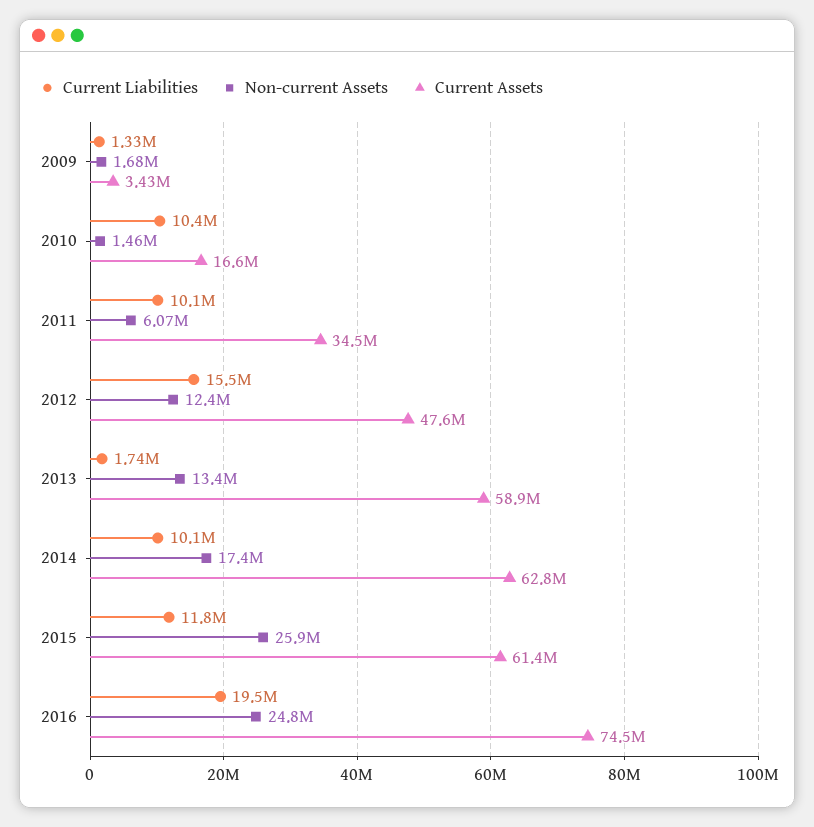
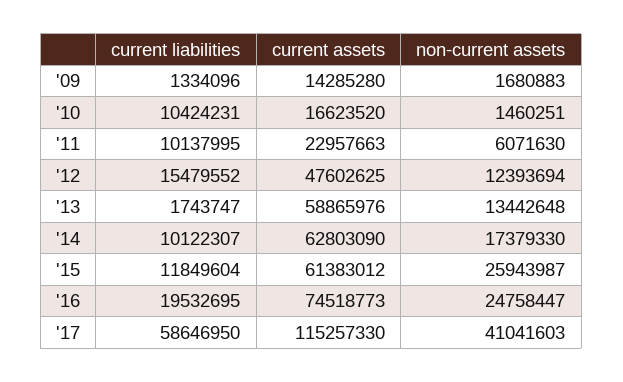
  {
    "Current Liabilities": {
      "2009": 1334096,
      "2010": 10424231,
      "2011": 10137995,
      "2012": 15479552,
      "2013": 1743747,
      "2014": 10122307,
      "2015": 11849604,
-     "2016": 19532695
+     "2016": 19532695,
+     "'17": 58646950
    },
    "Non-current Assets": {
      "2009": 1680883,
      "2010": 1460251,
      "2011": 6071630,
      "2012": 12393694,
      "2013": 13442648,
      "2014": 17379330,
      "2015": 25943987,
-     "2016": 24758447
+     "2016": 24758447,
+     "'17": 41041603
    },
    "Current Assets": {
-     "2009": 3430000,
+     "2009": 14285280,
      "2010": 16623520,
-     "2011": 34500000,
+     "2011": 22957663,
      "2012": 47602625,
      "2013": 58865976,
      "2014": 62803090,
      "2015": 61383012,
-     "2016": 74518773
+     "2016": 74518773,
+     "'17": 115257330
    }
  }

